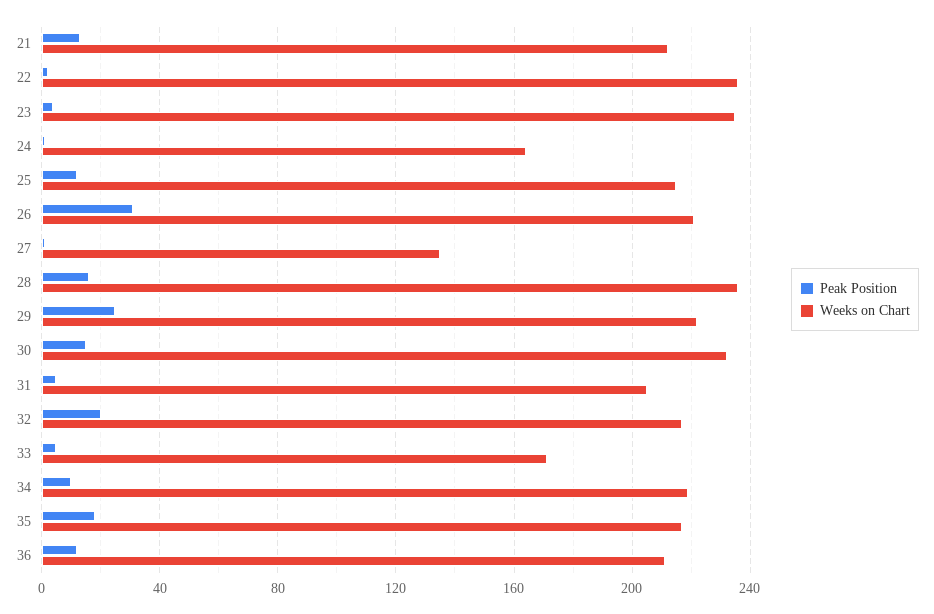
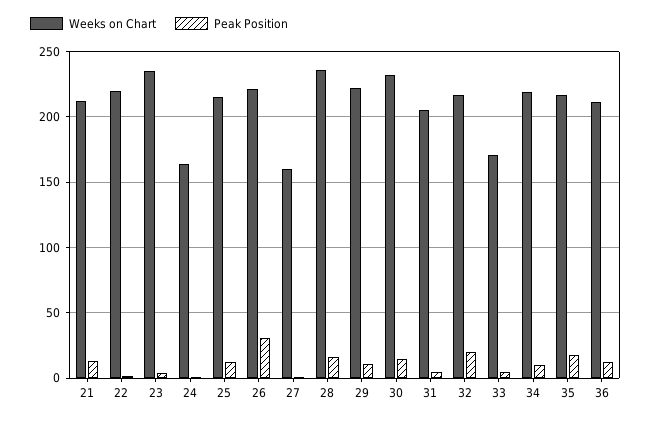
  {
    "Peak Position": {
      "21": 15,
      "22": 0,
      "23": 5,
      "24": 0,
      "25": 10,
      "26": 30,
      "27": 0,
      "28": 15,
-     "29": 25,
+     "29": 10,
      "30": 15,
      "31": 5,
      "32": 20,
      "33": 5,
      "34": 10,
      "35": 20,
      "36": 10
    },
    "Weeks on Chart": {
      "21": 210,
-     "22": 235,
+     "22": 220,
      "23": 235,
      "24": 165,
      "25": 215,
      "26": 220,
-     "27": 135,
+     "27": 160,
      "28": 235,
      "29": 220,
      "30": 230,
      "31": 205,
      "32": 215,
      "33": 170,
      "34": 220,
      "35": 215,
      "36": 210
    }
  }

